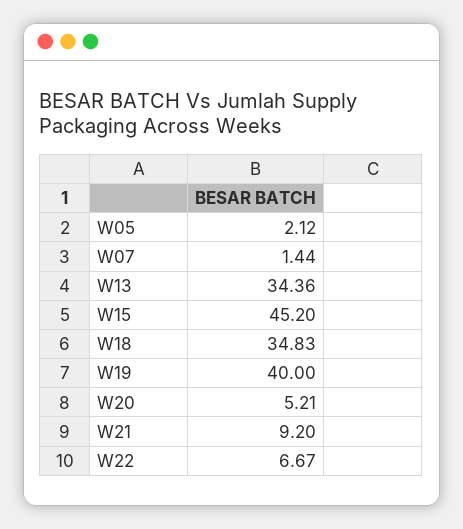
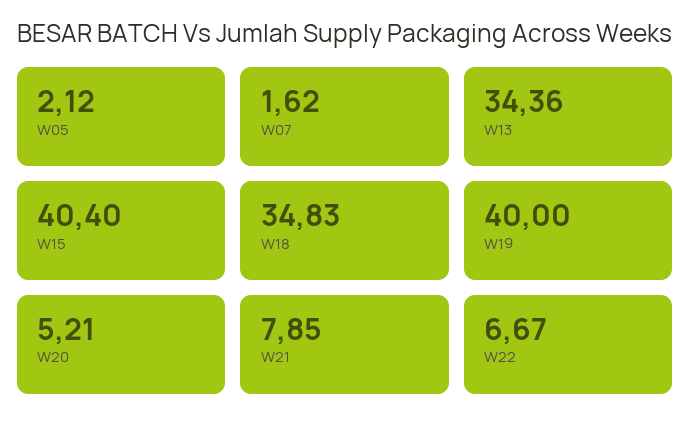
  {
    "W05": 2.12,
-   "W07": 1.44,
+   "W07": 1.62,
    "W13": 34.36,
-   "W15": 45.2,
+   "W15": 40.4,
    "W18": 34.83,
    "W19": 40,
    "W20": 5.21,
-   "W21": 9.2,
+   "W21": 7.85,
    "W22": 6.67
  }

